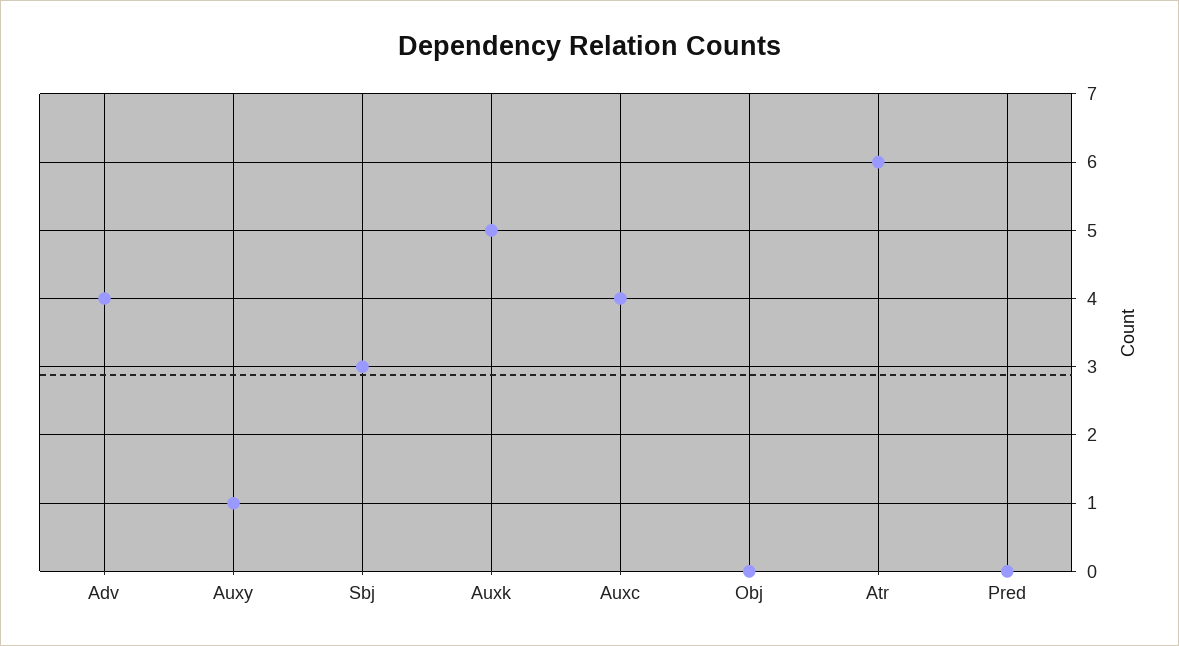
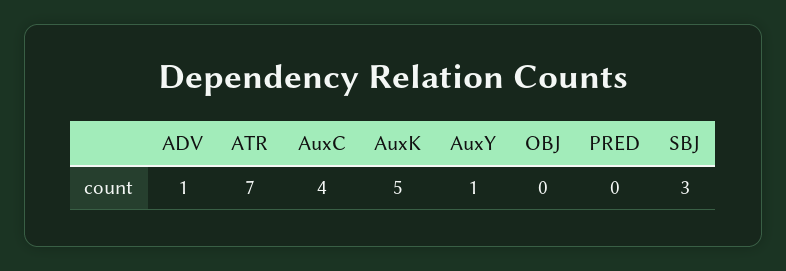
  {
-   "Adv": 4,
+   "Adv": 1,
    "Auxy": 1,
    "Sbj": 3,
    "Auxk": 5,
    "Auxc": 4,
    "Obj": 0,
-   "Atr": 6,
+   "Atr": 7,
    "Pred": 0
  }

